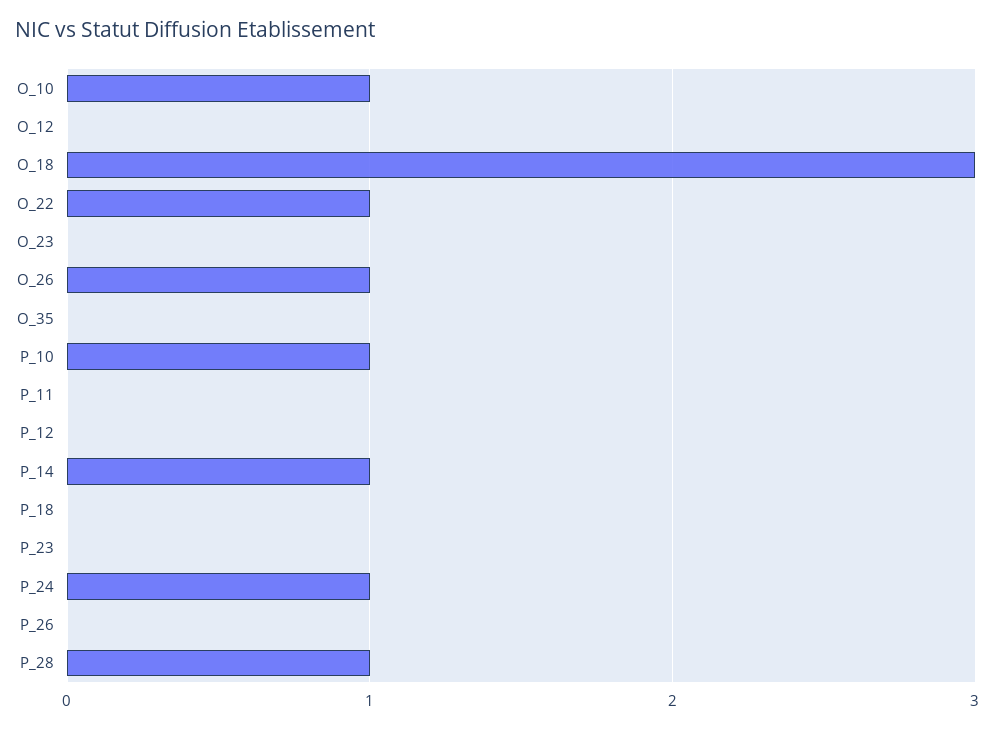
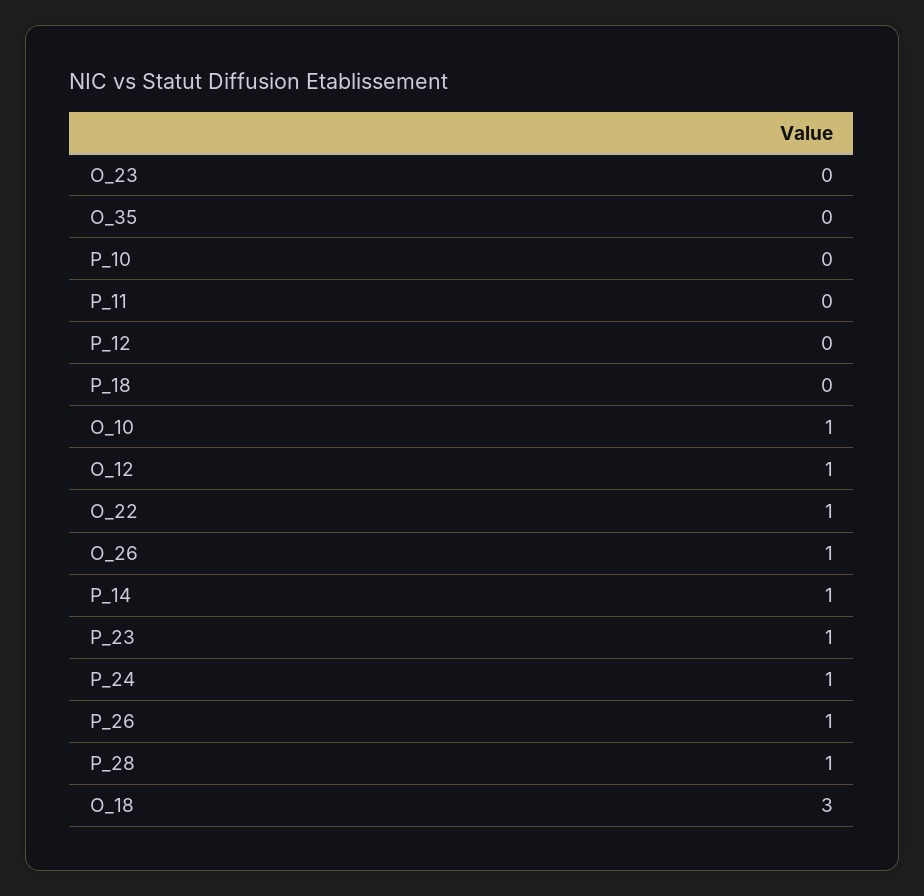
  {
    "O_10": 1,
-   "O_12": 0,
+   "O_12": 1,
    "O_18": 3,
    "O_22": 1,
    "O_23": 0,
    "O_26": 1,
    "O_35": 0,
-   "P_10": 1,
+   "P_10": 0,
    "P_11": 0,
    "P_12": 0,
    "P_14": 1,
    "P_18": 0,
-   "P_23": 0,
+   "P_23": 1,
    "P_24": 1,
-   "P_26": 0,
+   "P_26": 1,
    "P_28": 1
  }

